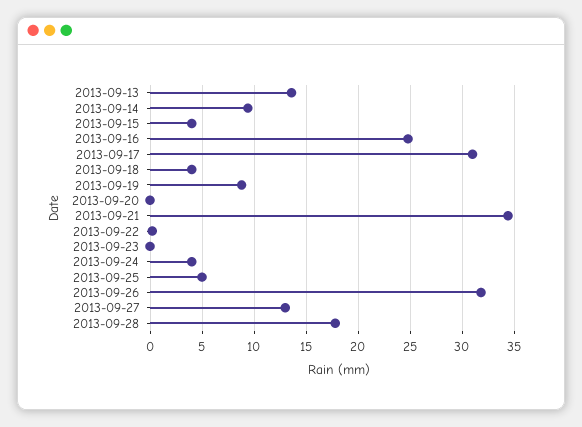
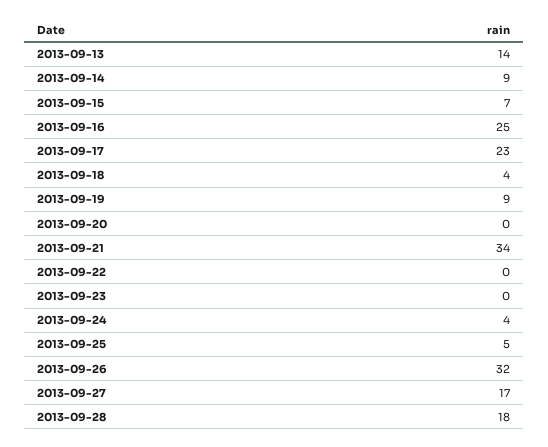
  {
    "2013-09-13": 14,
    "2013-09-14": 9,
-   "2013-09-15": 4,
+   "2013-09-15": 7,
    "2013-09-16": 25,
-   "2013-09-17": 31,
+   "2013-09-17": 23,
    "2013-09-18": 4,
    "2013-09-19": 9,
    "2013-09-20": 0,
    "2013-09-21": 34,
    "2013-09-22": 0,
    "2013-09-23": 0,
    "2013-09-24": 4,
    "2013-09-25": 5,
    "2013-09-26": 32,
-   "2013-09-27": 13,
+   "2013-09-27": 17,
    "2013-09-28": 18
  }

